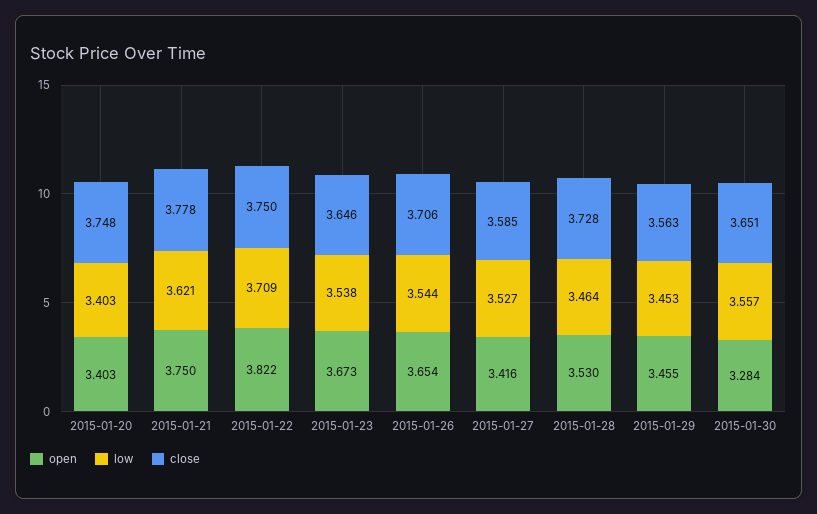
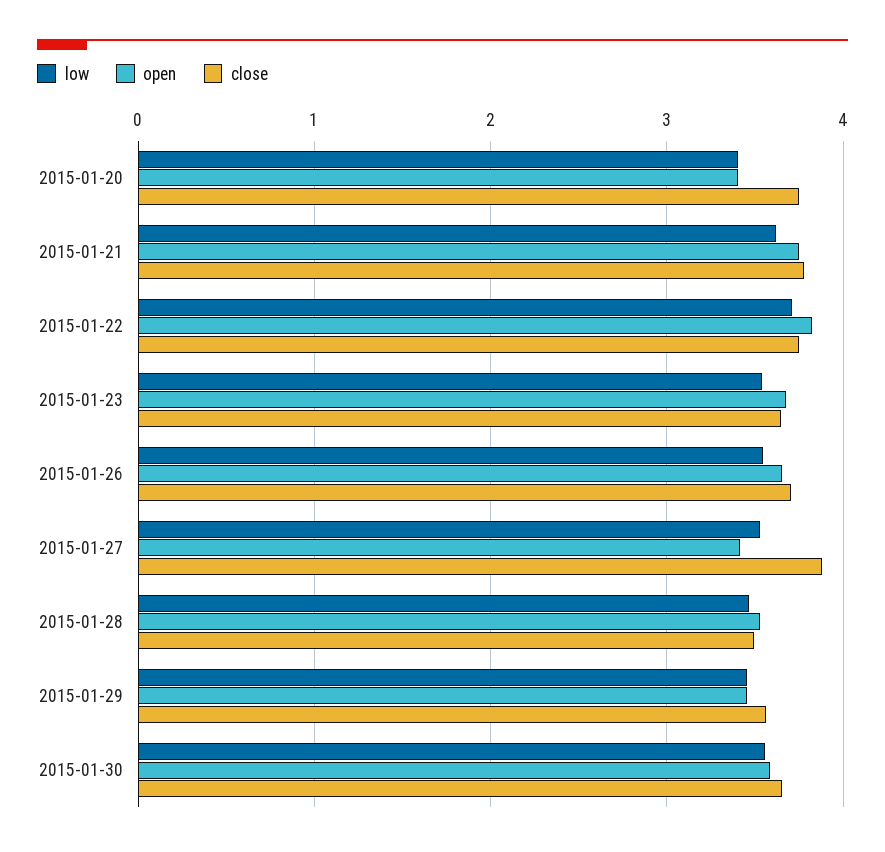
  {
    "open": {
      "2015-01-20": 3.403,
      "2015-01-21": 3.75,
      "2015-01-22": 3.822,
      "2015-01-23": 3.673,
      "2015-01-26": 3.654,
      "2015-01-27": 3.416,
      "2015-01-28": 3.53,
      "2015-01-29": 3.455,
-     "2015-01-30": 3.284
+     "2015-01-30": 3.6
    },
    "low": {
      "2015-01-20": 3.403,
      "2015-01-21": 3.621,
      "2015-01-22": 3.709,
      "2015-01-23": 3.538,
      "2015-01-26": 3.544,
      "2015-01-27": 3.527,
      "2015-01-28": 3.464,
      "2015-01-29": 3.453,
      "2015-01-30": 3.557
    },
    "close": {
      "2015-01-20": 3.748,
      "2015-01-21": 3.778,
      "2015-01-22": 3.75,
      "2015-01-23": 3.646,
      "2015-01-26": 3.706,
-     "2015-01-27": 3.585,
+     "2015-01-27": 3.9,
-     "2015-01-28": 3.728,
+     "2015-01-28": 3.5,
      "2015-01-29": 3.563,
      "2015-01-30": 3.651
    }
  }

